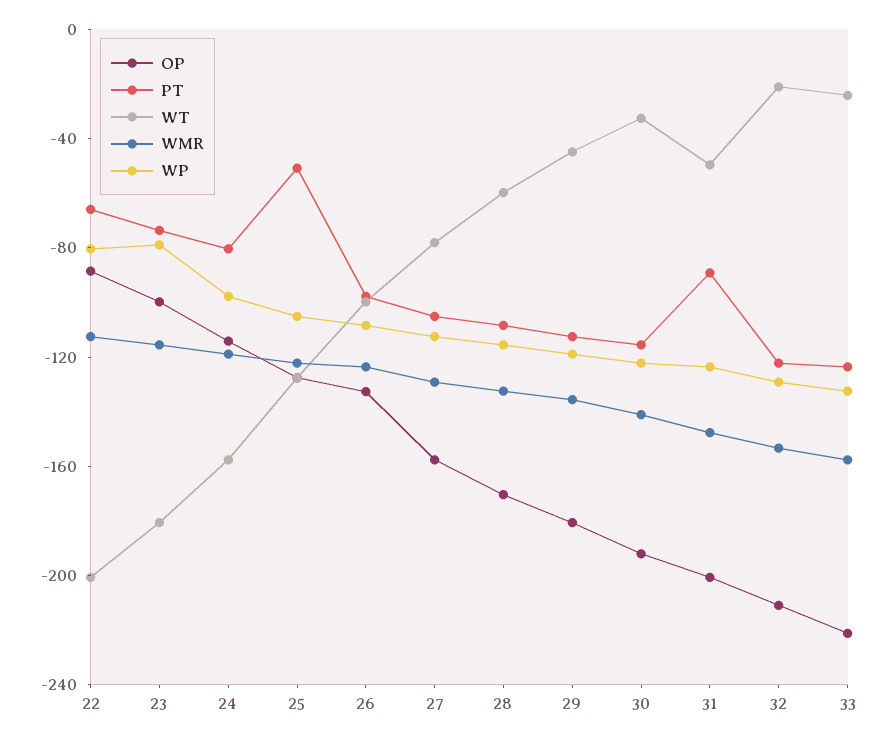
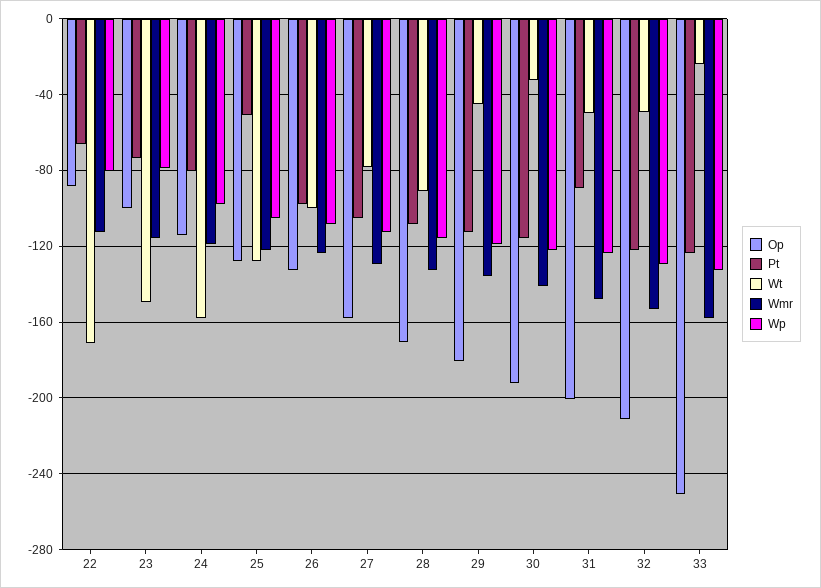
  {
    "OP": {
      "22": -90,
      "23": -100,
      "24": -115,
      "25": -130,
      "26": -135,
      "27": -160,
      "28": -170,
      "29": -180,
      "30": -190,
      "31": -200,
      "32": -210,
-     "33": -220
+     "33": -250
    },
    "PT": {
      "22": -65,
      "23": -75,
      "24": -80,
      "25": -50,
      "26": -100,
      "27": -105,
      "28": -110,
      "29": -115,
      "30": -115,
      "31": -90,
      "32": -120,
      "33": -125
    },
    "WT": {
-     "22": -200,
+     "22": -170,
-     "23": -180,
+     "23": -150,
      "24": -160,
      "25": -130,
      "26": -100,
      "27": -80,
-     "28": -60,
+     "28": -90,
      "29": -45,
      "30": -35,
      "31": -50,
-     "32": -20,
+     "32": -50,
      "33": -25
    },
    "WMR": {
      "22": -115,
      "23": -115,
      "24": -120,
      "25": -120,
      "26": -125,
      "27": -130,
      "28": -135,
      "29": -135,
      "30": -140,
      "31": -150,
      "32": -155,
      "33": -160
    },
    "WP": {
      "22": -80,
      "23": -80,
      "24": -100,
      "25": -105,
      "26": -110,
      "27": -115,
      "28": -115,
      "29": -120,
      "30": -120,
      "31": -125,
      "32": -130,
      "33": -135
    }
  }

